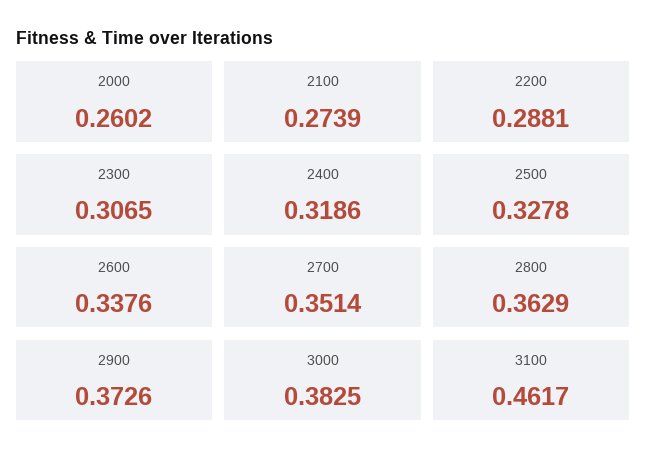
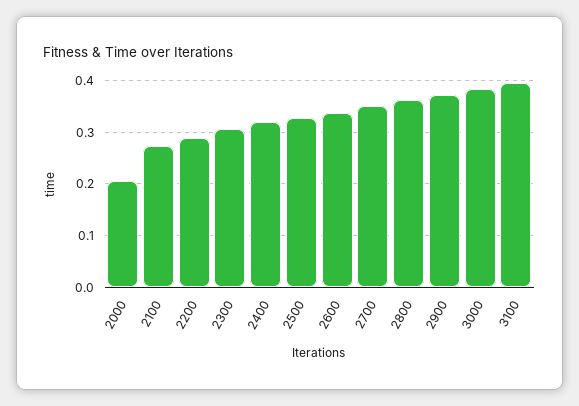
  {
-   "2000": 0.2602,
+   "2000": 0.2,
    "2100": 0.2739,
    "2200": 0.2881,
    "2300": 0.3065,
    "2400": 0.3186,
    "2500": 0.3278,
    "2600": 0.3376,
    "2700": 0.3514,
    "2800": 0.3629,
    "2900": 0.3726,
    "3000": 0.3825,
-   "3100": 0.4617
+   "3100": 0.4
  }

